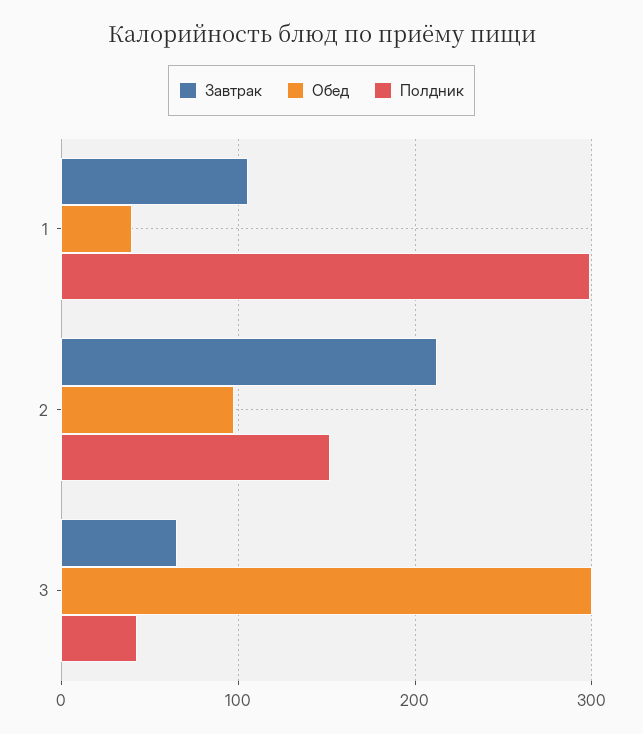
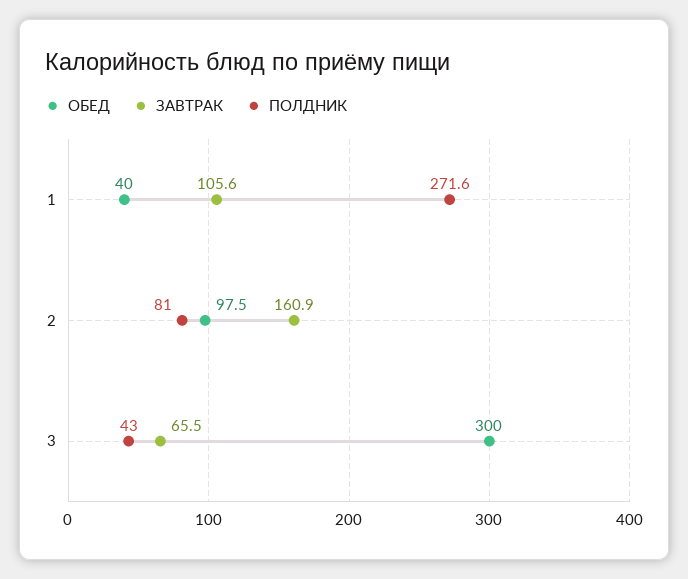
  {
    "Завтрак": {
      "1": 105.6,
-     "2": 210,
+     "2": 160.9,
      "3": 65.5
    },
    "Обед": {
      "1": 40,
      "2": 97.5,
      "3": 300
    },
    "Полдник": {
-     "1": 300,
+     "1": 271.6,
-     "2": 150,
+     "2": 81,
      "3": 43
    }
  }

